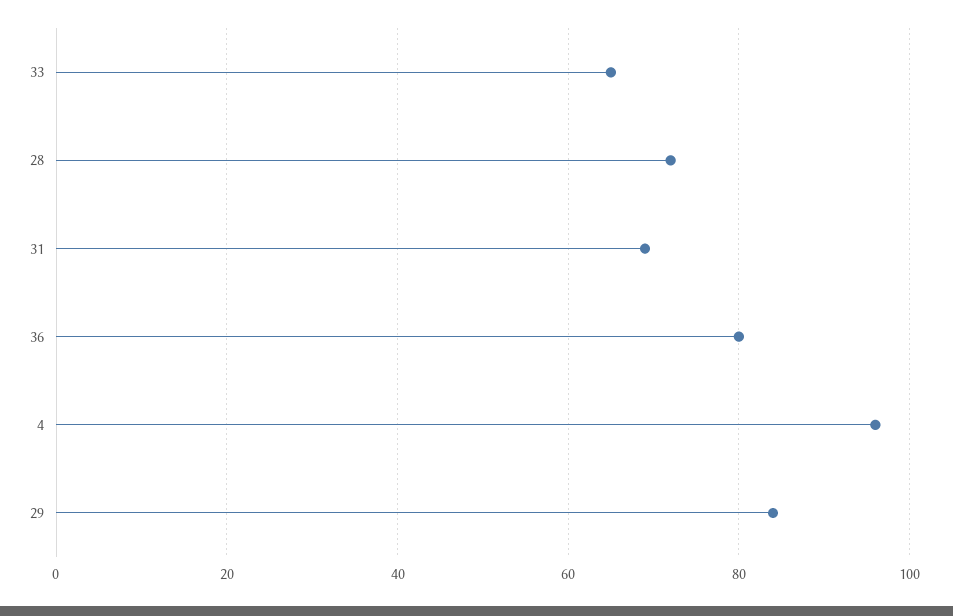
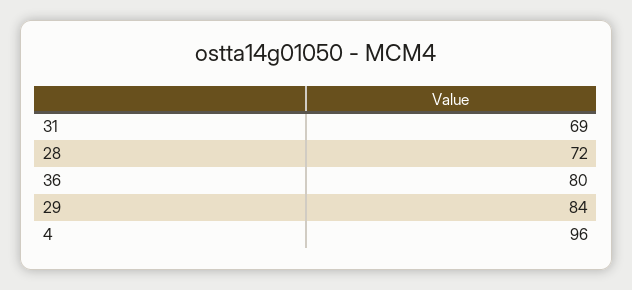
  {
-   "33": 65,
    "28": 72,
    "31": 69,
    "36": 80,
    "4": 96,
    "29": 84
  }

